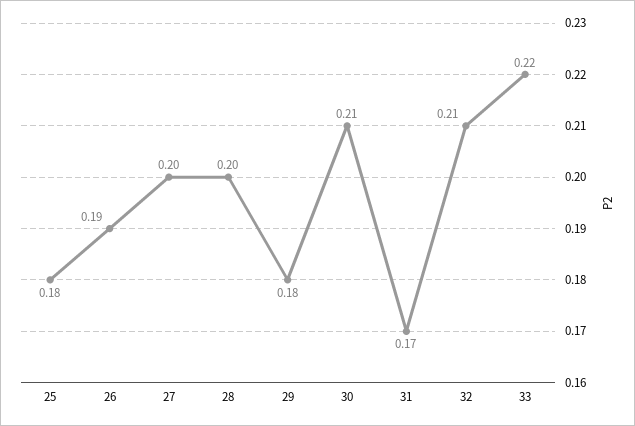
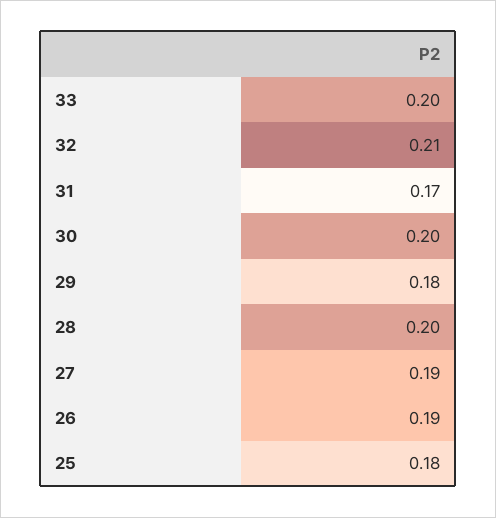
  {
    "25": 0.18,
    "26": 0.19,
-   "27": 0.2,
+   "27": 0.19,
    "28": 0.2,
    "29": 0.18,
-   "30": 0.21,
+   "30": 0.2,
    "31": 0.17,
    "32": 0.21,
-   "33": 0.22
+   "33": 0.2
  }

